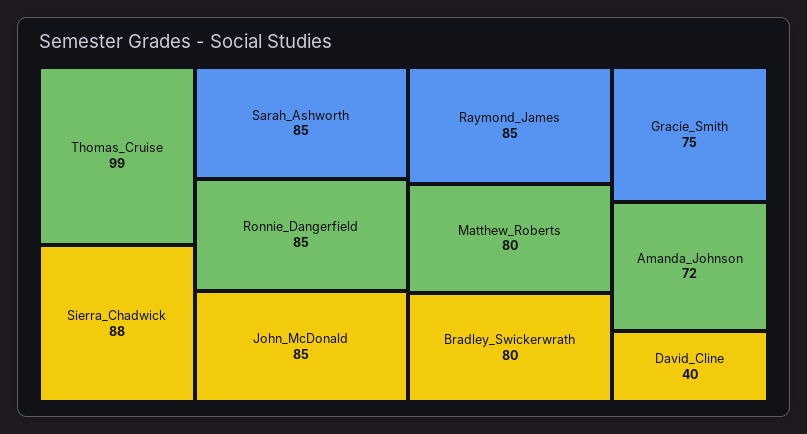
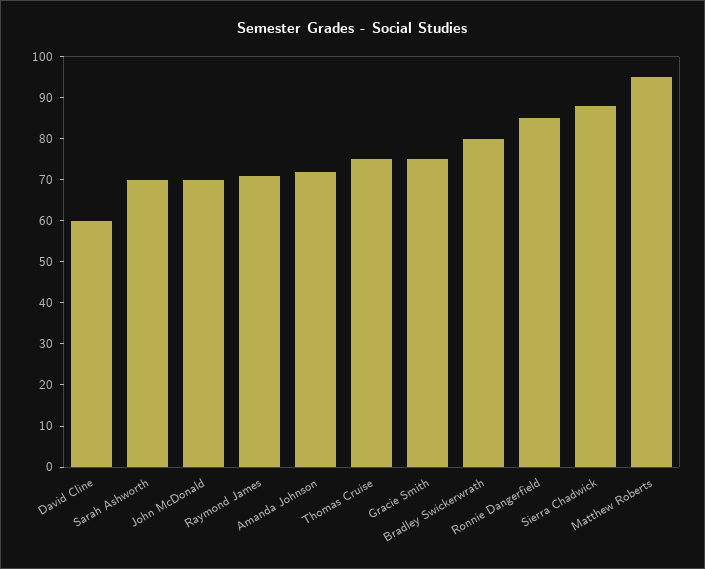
  {
-   "Thomas_Cruise": 99,
+   "Thomas_Cruise": 75,
    "Sierra_Chadwick": 88,
-   "Sarah_Ashworth": 85,
+   "Sarah_Ashworth": 70,
    "Ronnie_Dangerfield": 85,
-   "John_McDonald": 85,
+   "John_McDonald": 70,
-   "Raymond_James": 85,
+   "Raymond_James": 70,
-   "Matthew_Roberts": 80,
+   "Matthew_Roberts": 95,
    "Bradley_Swickerwrath": 80,
    "Gracie_Smith": 75,
    "Amanda_Johnson": 72,
-   "David_Cline": 40
+   "David_Cline": 60
  }

